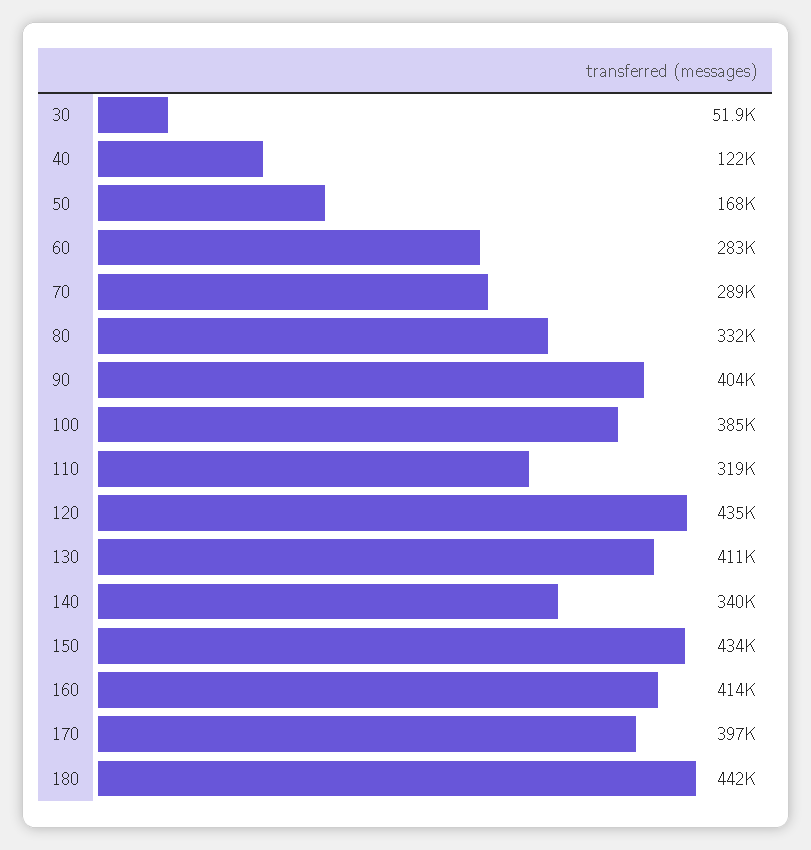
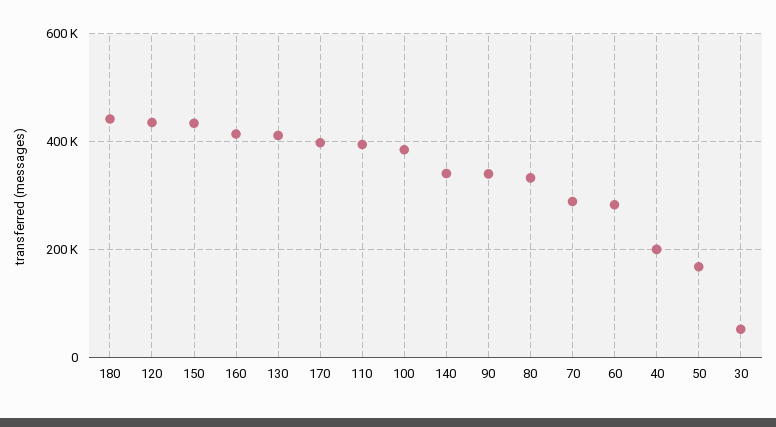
  {
    "30": 51900,
-   "40": 122000,
+   "40": 200000,
    "50": 168000,
    "60": 283000,
    "70": 289000,
    "80": 332000,
-   "90": 404000,
+   "90": 340000,
    "100": 385000,
-   "110": 319000,
+   "110": 400000,
    "120": 435000,
    "130": 411000,
    "140": 340000,
    "150": 434000,
    "160": 414000,
    "170": 397000,
    "180": 442000
  }

